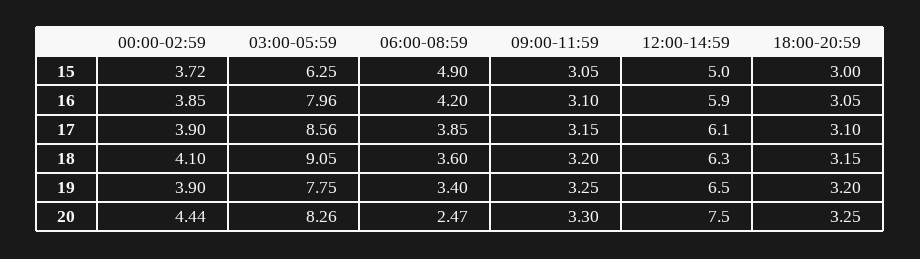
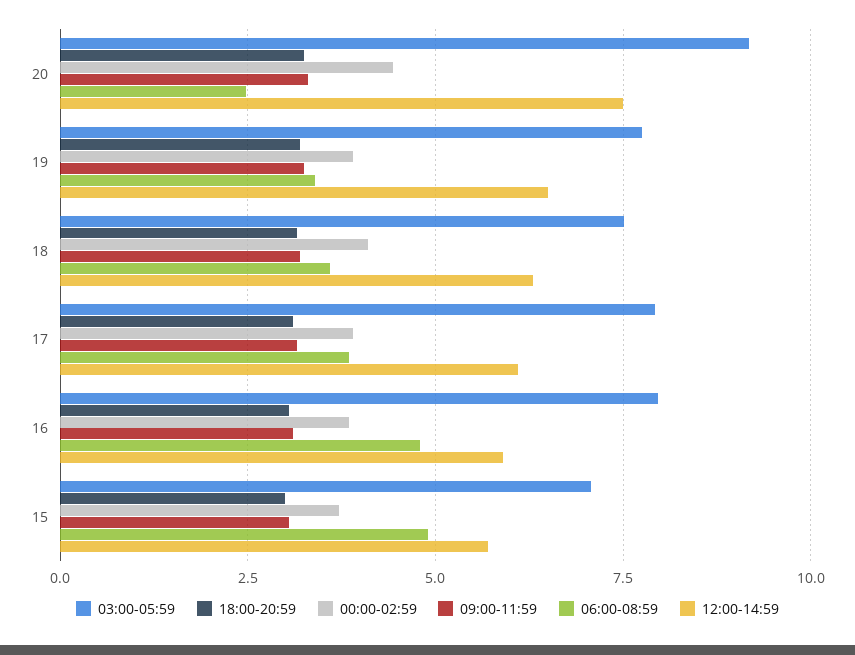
  {
    "00:00-02:59": {
      "15": 3.72,
      "16": 3.85,
      "17": 3.9,
      "18": 4.1,
      "19": 3.9,
      "20": 4.44
    },
    "03:00-05:59": {
-     "15": 6.25,
+     "15": 7,
      "16": 7.96,
-     "17": 8.56,
+     "17": 8,
-     "18": 9.05,
+     "18": 7.5,
      "19": 7.75,
-     "20": 8.26
+     "20": 9.25
    },
    "06:00-08:59": {
      "15": 4.9,
-     "16": 4.2,
+     "16": 4.75,
      "17": 3.85,
      "18": 3.6,
      "19": 3.4,
      "20": 2.47
    },
    "09:00-11:59": {
      "15": 3.05,
      "16": 3.1,
      "17": 3.15,
      "18": 3.2,
      "19": 3.25,
      "20": 3.3
    },
    "12:00-14:59": {
-     "15": 5,
+     "15": 5.75,
      "16": 5.9,
      "17": 6.1,
      "18": 6.3,
      "19": 6.5,
      "20": 7.5
    },
    "18:00-20:59": {
      "15": 3,
      "16": 3.05,
      "17": 3.1,
      "18": 3.15,
      "19": 3.2,
      "20": 3.25
    }
  }

